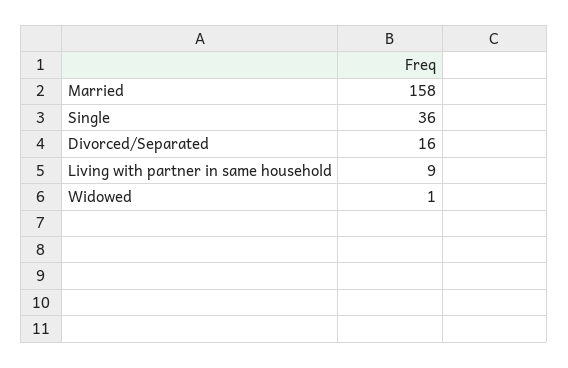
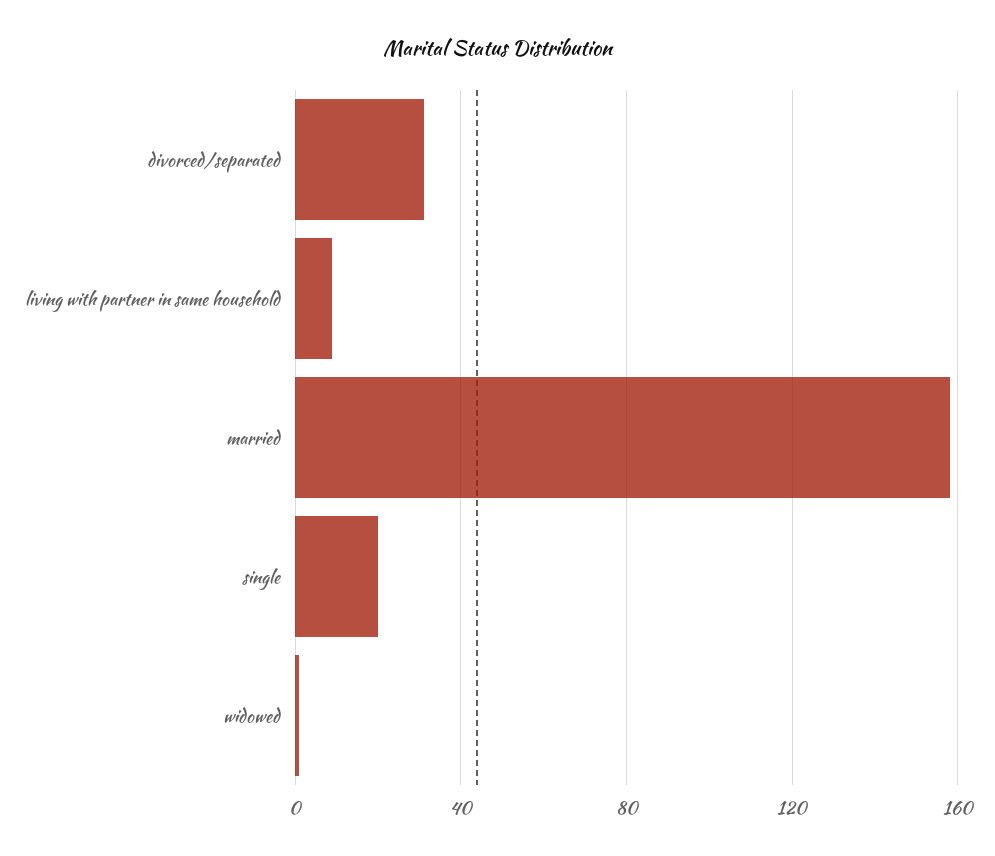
  {
    "Married": 158,
-   "Single": 36,
+   "Single": 20,
-   "Divorced/Separated": 16,
+   "Divorced/Separated": 30,
    "Living with partner in same household": 9,
    "Widowed": 1
  }

